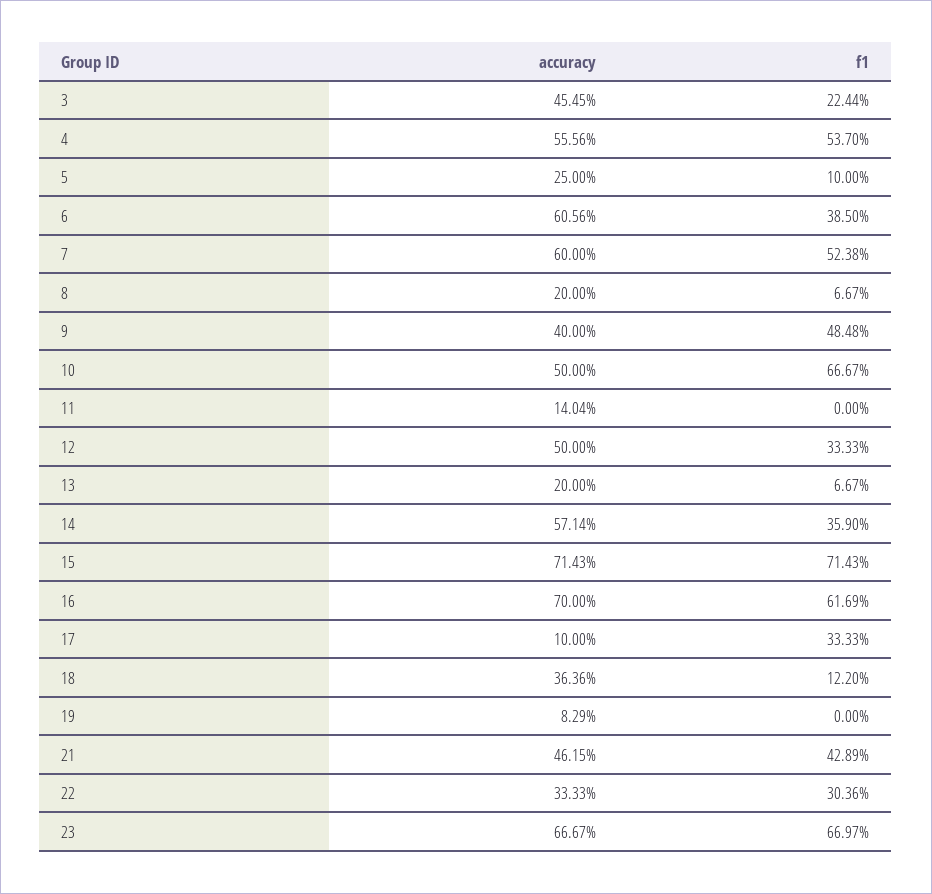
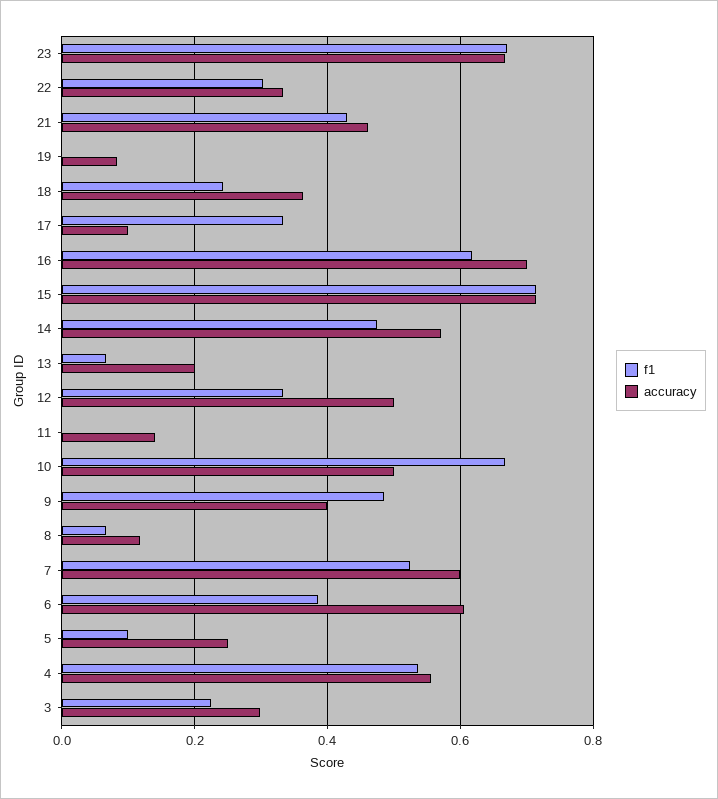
  {
    "accuracy": {
-     "3": 0.4545,
+     "3": 0.3,
      "4": 0.5556,
      "5": 0.25,
      "6": 0.6056,
      "7": 0.6,
-     "8": 0.2,
+     "8": 0.12,
      "9": 0.4,
      "10": 0.5,
      "11": 0.1404,
      "12": 0.5,
      "13": 0.2,
      "14": 0.5714,
      "15": 0.7143,
      "16": 0.7,
      "17": 0.1,
      "18": 0.3636,
      "19": 0.0829,
      "21": 0.4615,
      "22": 0.3333,
      "23": 0.6667
    },
    "f1": {
      "3": 0.2244,
      "4": 0.537,
      "5": 0.1,
      "6": 0.385,
      "7": 0.5238,
      "8": 0.0667,
      "9": 0.4848,
      "10": 0.6667,
      "11": 0,
      "12": 0.3333,
      "13": 0.0667,
-     "14": 0.359,
+     "14": 0.48,
      "15": 0.7143,
      "16": 0.6169,
      "17": 0.3333,
-     "18": 0.122,
+     "18": 0.24,
      "19": 0,
      "21": 0.4289,
      "22": 0.3036,
      "23": 0.6697
    }
  }

